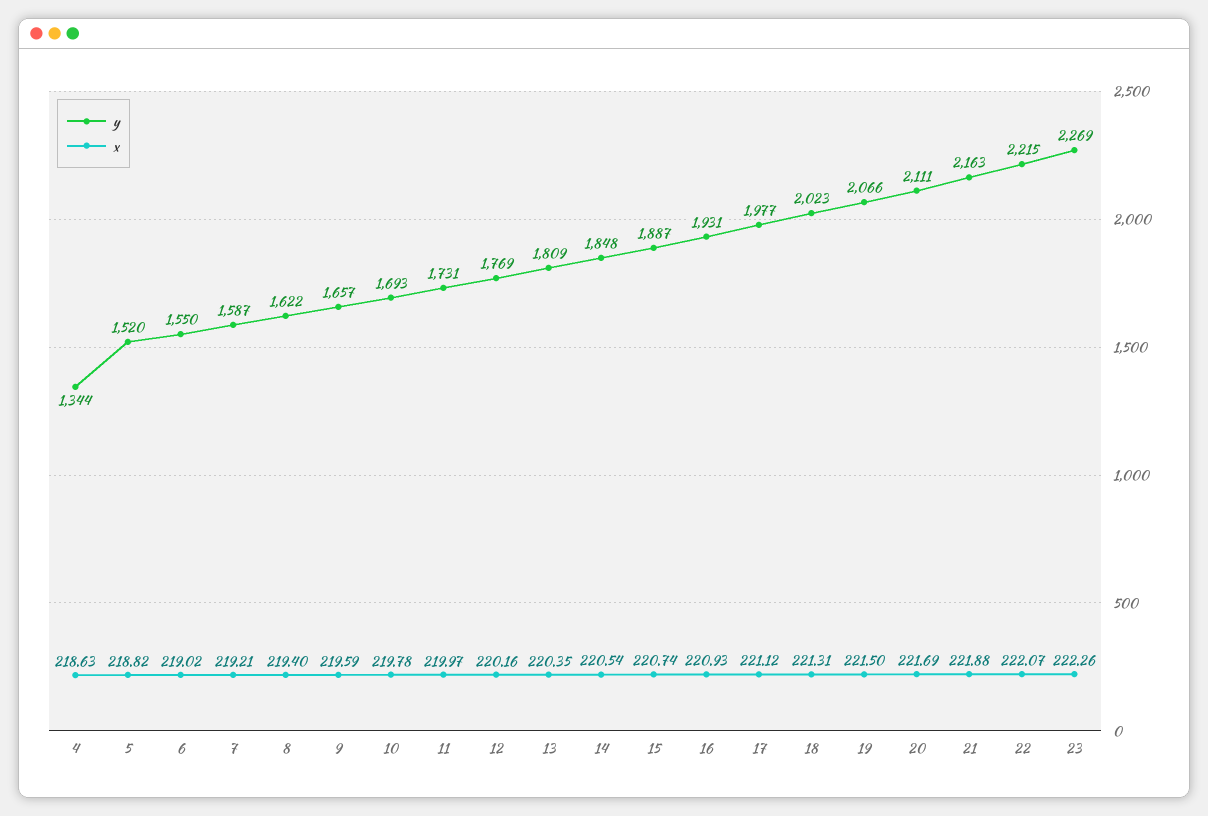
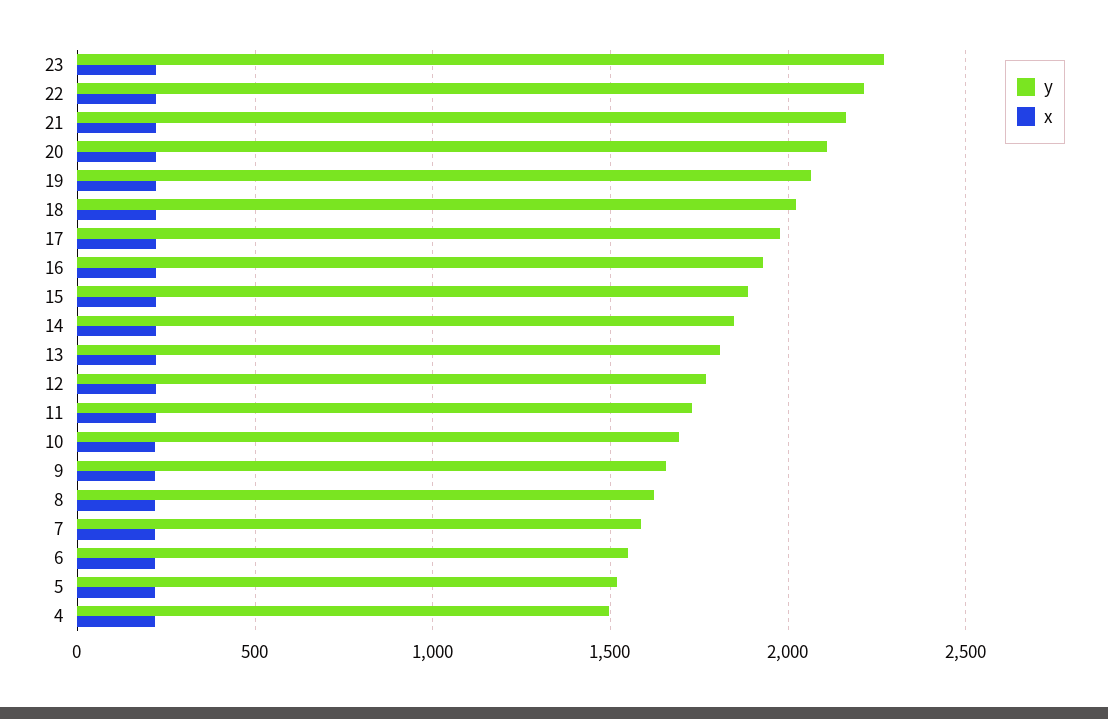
  {
    "y": {
-     "4": 1344,
+     "4": 1500,
      "5": 1520,
      "6": 1550,
      "7": 1587,
      "8": 1622,
      "9": 1657,
      "10": 1693,
      "11": 1731,
      "12": 1769,
      "13": 1809,
      "14": 1848,
      "15": 1887,
      "16": 1931,
      "17": 1977,
      "18": 2023,
      "19": 2066,
      "20": 2111,
      "21": 2163,
      "22": 2215,
      "23": 2269
    },
    "x": {
      "4": 218.63,
      "5": 218.82,
      "6": 219.02,
      "7": 219.21,
      "8": 219.4,
      "9": 219.59,
      "10": 219.78,
      "11": 219.97,
      "12": 220.16,
      "13": 220.35,
      "14": 220.54,
      "15": 220.74,
      "16": 220.93,
      "17": 221.12,
      "18": 221.31,
      "19": 221.5,
      "20": 221.69,
      "21": 221.88,
      "22": 222.07,
      "23": 222.26
    }
  }

